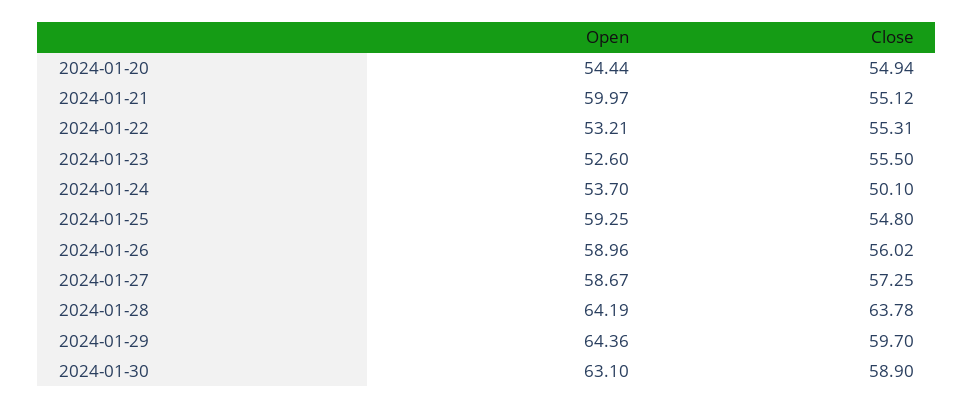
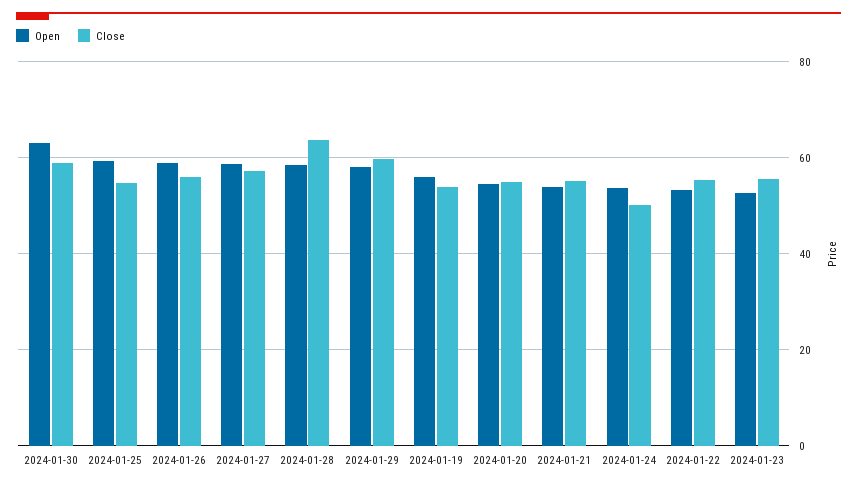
  {
    "Open": {
      "2024-01-20": 54.44,
-     "2024-01-21": 59.97,
+     "2024-01-21": 54,
      "2024-01-22": 53.21,
      "2024-01-23": 52.6,
      "2024-01-24": 53.7,
      "2024-01-25": 59.25,
      "2024-01-26": 58.96,
      "2024-01-27": 58.67,
-     "2024-01-28": 64.19,
+     "2024-01-28": 58,
-     "2024-01-29": 64.36,
+     "2024-01-29": 58,
-     "2024-01-30": 63.1
+     "2024-01-30": 63.1,
+     "2024-01-19": 56
    },
    "Close": {
      "2024-01-20": 54.94,
      "2024-01-21": 55.12,
      "2024-01-22": 55.31,
      "2024-01-23": 55.5,
      "2024-01-24": 50.1,
      "2024-01-25": 54.8,
      "2024-01-26": 56.02,
      "2024-01-27": 57.25,
      "2024-01-28": 63.78,
      "2024-01-29": 59.7,
-     "2024-01-30": 58.9
+     "2024-01-30": 58.9,
+     "2024-01-19": 54
    }
  }

